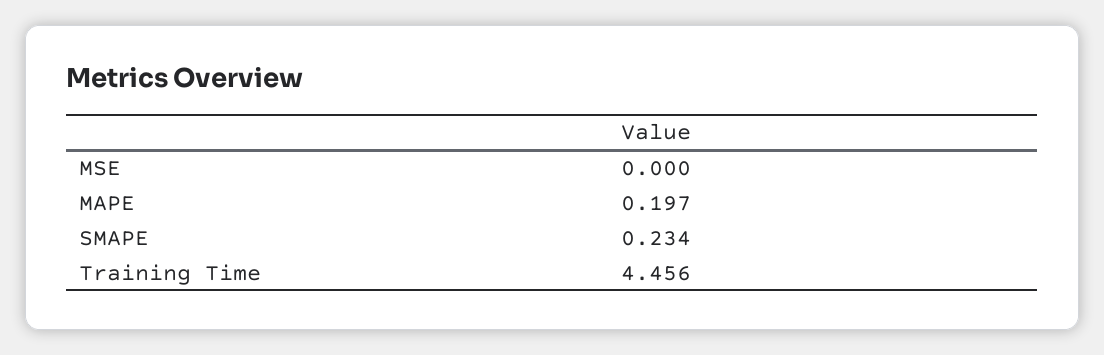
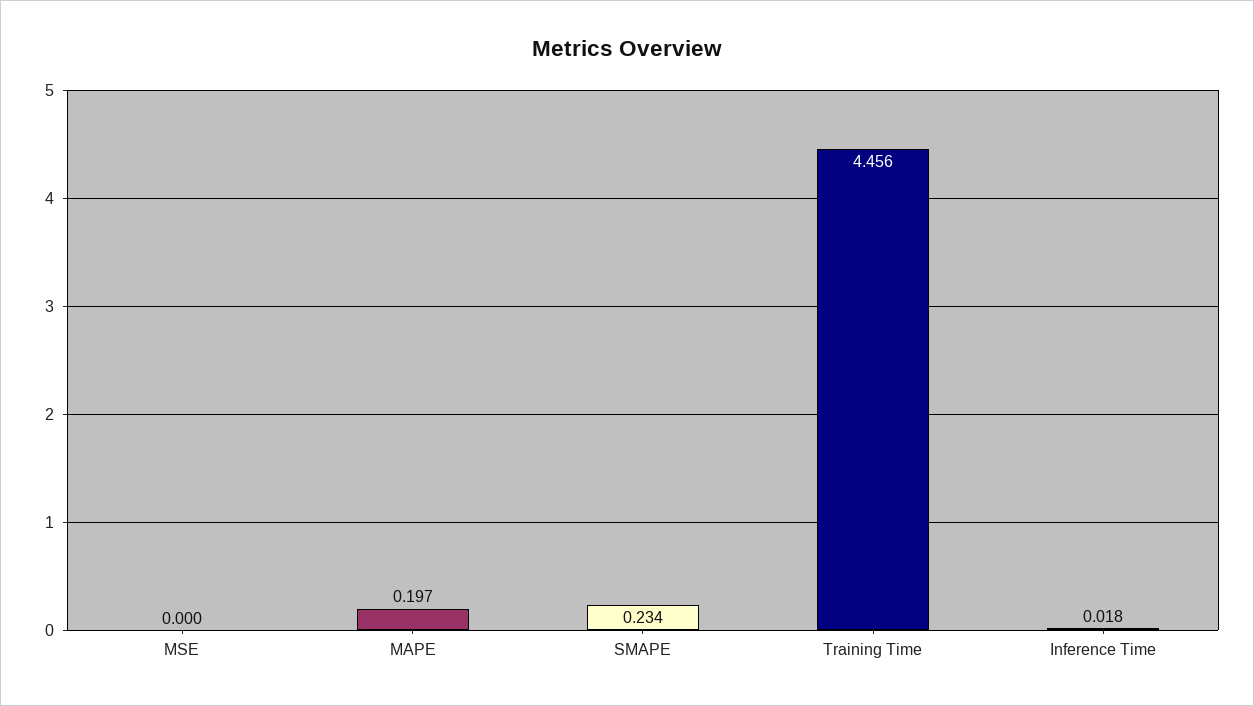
  {
    "MSE": 0,
    "MAPE": 0.197,
    "SMAPE": 0.234,
-   "Training Time": 4.456
+   "Training Time": 4.456,
+   "Inference Time": 0.018
  }

